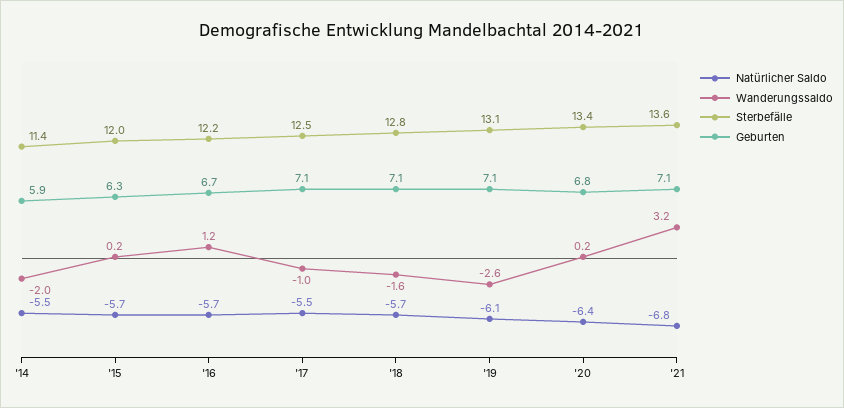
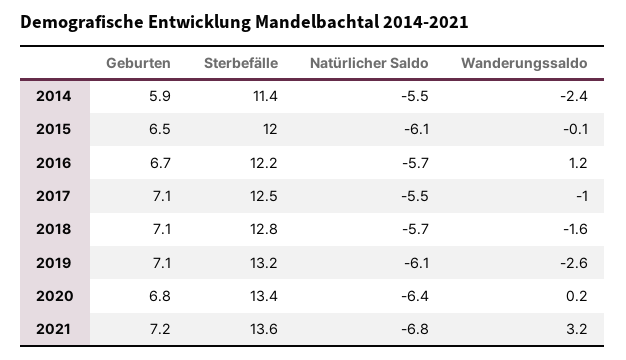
  {
    "Natürlicher Saldo": {
      "'14": -5.5,
-     "'15": -5.7,
+     "'15": -6.1,
      "'16": -5.7,
      "'17": -5.5,
      "'18": -5.7,
      "'19": -6.1,
      "'20": -6.4,
      "'21": -6.8
    },
    "Wanderungssaldo": {
-     "'14": -2,
+     "'14": -2.4,
-     "'15": 0.2,
+     "'15": -0.1,
      "'16": 1.2,
      "'17": -1,
      "'18": -1.6,
      "'19": -2.6,
      "'20": 0.2,
      "'21": 3.2
    },
    "Sterbefälle": {
      "'14": 11.4,
      "'15": 12,
      "'16": 12.2,
      "'17": 12.5,
      "'18": 12.8,
-     "'19": 13.1,
+     "'19": 13.2,
      "'20": 13.4,
      "'21": 13.6
    },
    "Geburten": {
      "'14": 5.9,
-     "'15": 6.3,
+     "'15": 6.5,
      "'16": 6.7,
      "'17": 7.1,
      "'18": 7.1,
      "'19": 7.1,
      "'20": 6.8,
-     "'21": 7.1
+     "'21": 7.2
    }
  }

